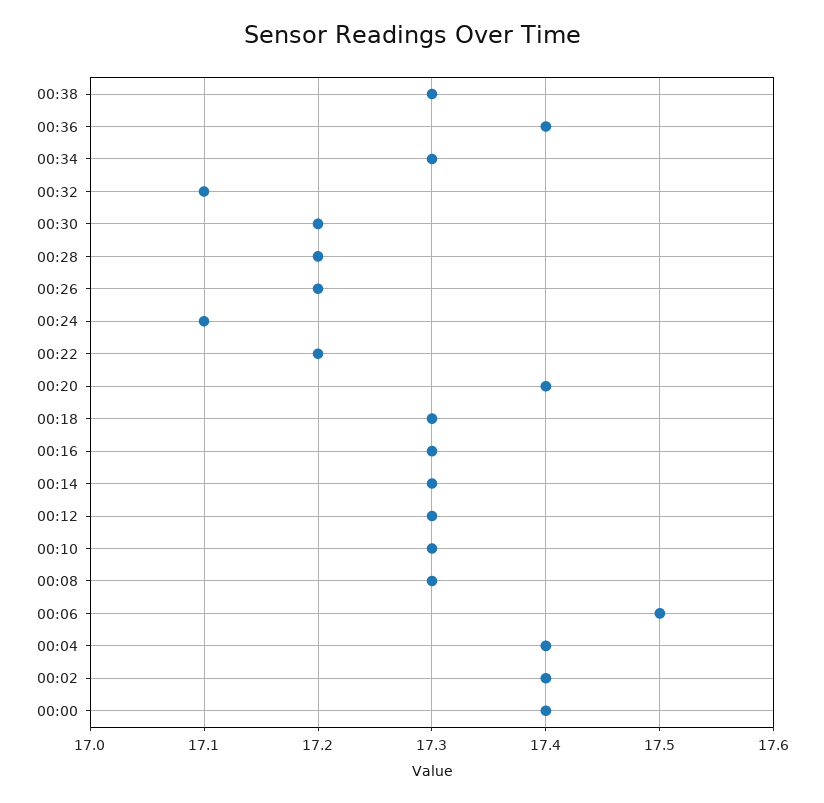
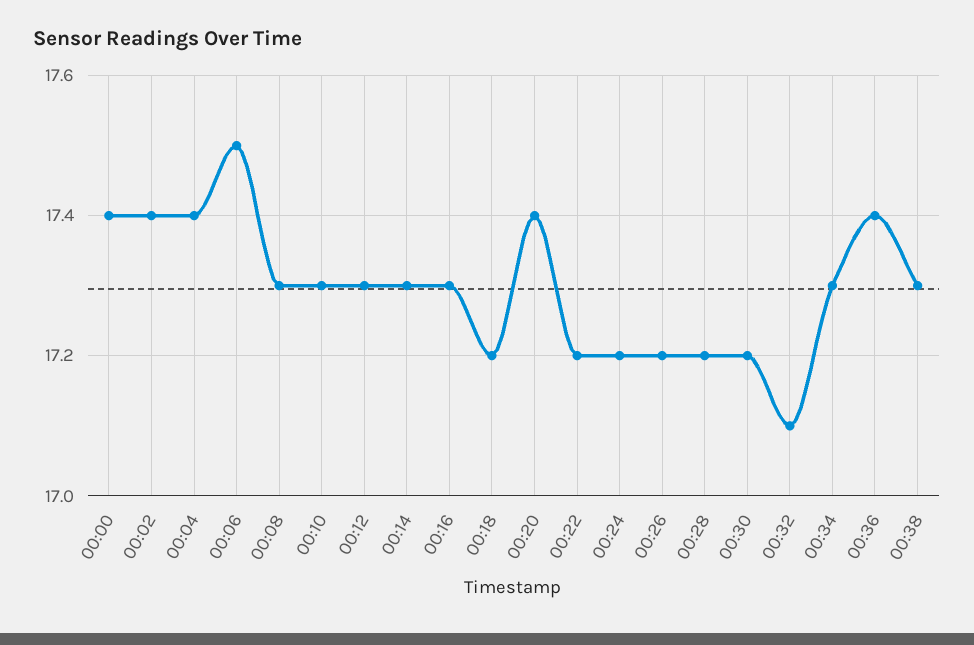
  {
    "00:38": 17.3,
    "00:36": 17.4,
    "00:34": 17.3,
    "00:32": 17.1,
    "00:30": 17.2,
    "00:28": 17.2,
    "00:26": 17.2,
-   "00:24": 17.1,
+   "00:24": 17.2,
    "00:22": 17.2,
    "00:20": 17.4,
-   "00:18": 17.3,
+   "00:18": 17.2,
    "00:16": 17.3,
    "00:14": 17.3,
    "00:12": 17.3,
    "00:10": 17.3,
    "00:08": 17.3,
    "00:06": 17.5,
    "00:04": 17.4,
    "00:02": 17.4,
    "00:00": 17.4
  }

